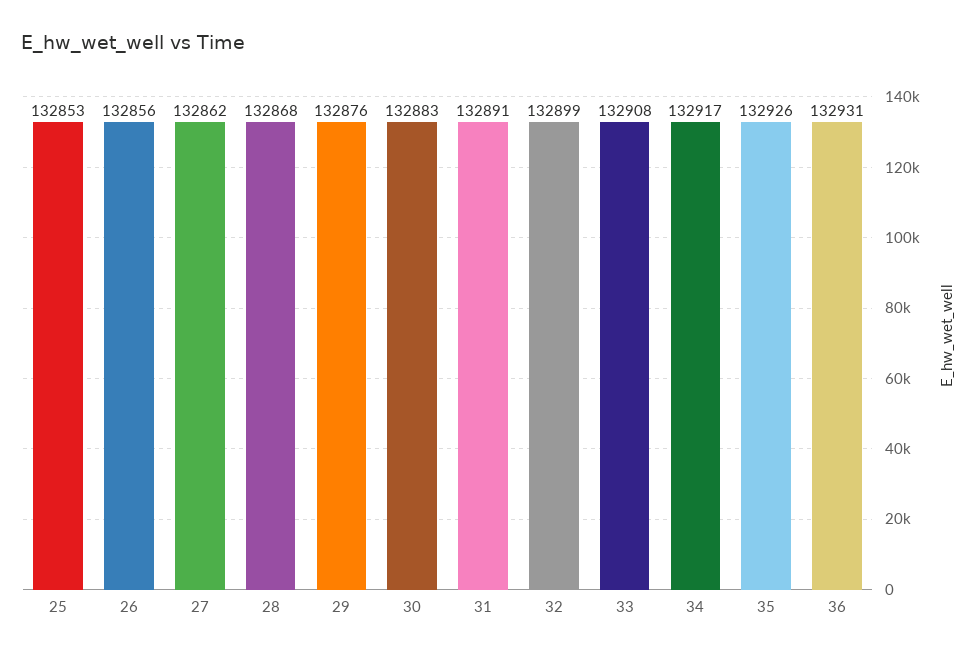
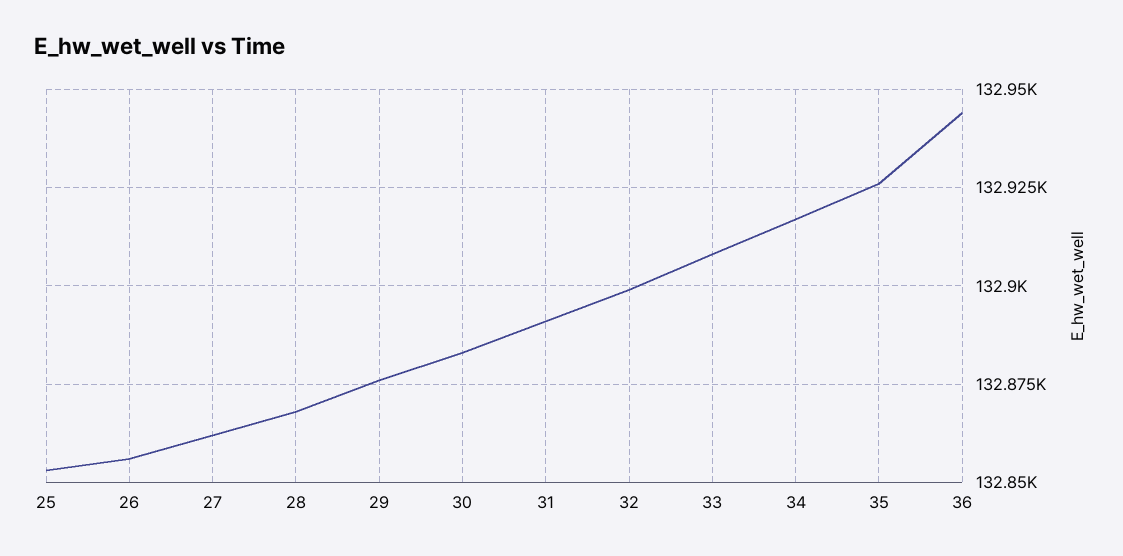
  {
    "25": 132853,
    "26": 132856,
    "27": 132862,
    "28": 132868,
    "29": 132876,
    "30": 132883,
    "31": 132891,
    "32": 132899,
    "33": 132908,
    "34": 132917,
    "35": 132926,
-   "36": 132931
+   "36": 132945
  }

